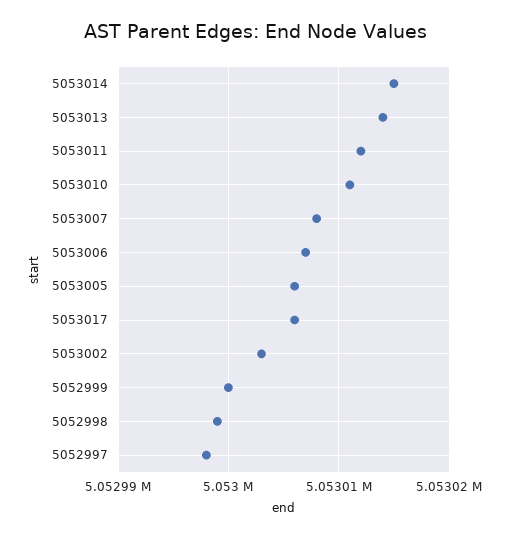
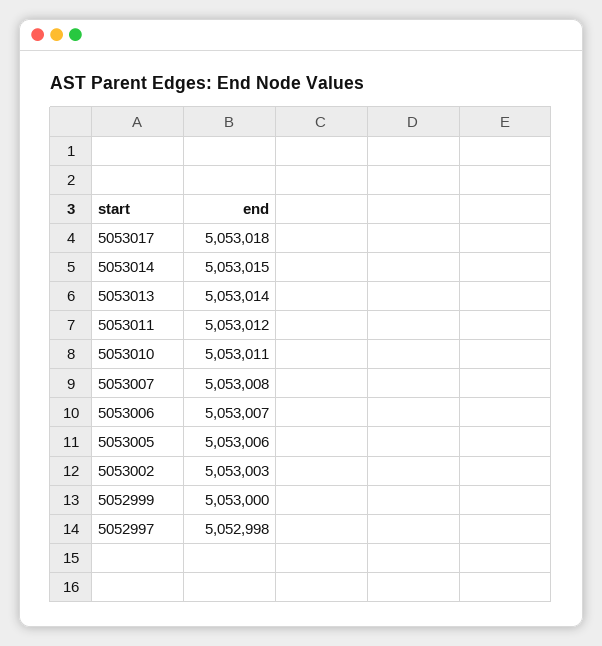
  {
    "5053014": 5053015,
    "5053013": 5053014,
    "5053011": 5053012,
    "5053010": 5053011,
    "5053007": 5053008,
    "5053006": 5053007,
    "5053005": 5053006,
-   "5053017": 5053006,
+   "5053017": 5053018,
    "5053002": 5053003,
    "5052999": 5053000,
-   "5052998": 5052999,
    "5052997": 5052998
  }

